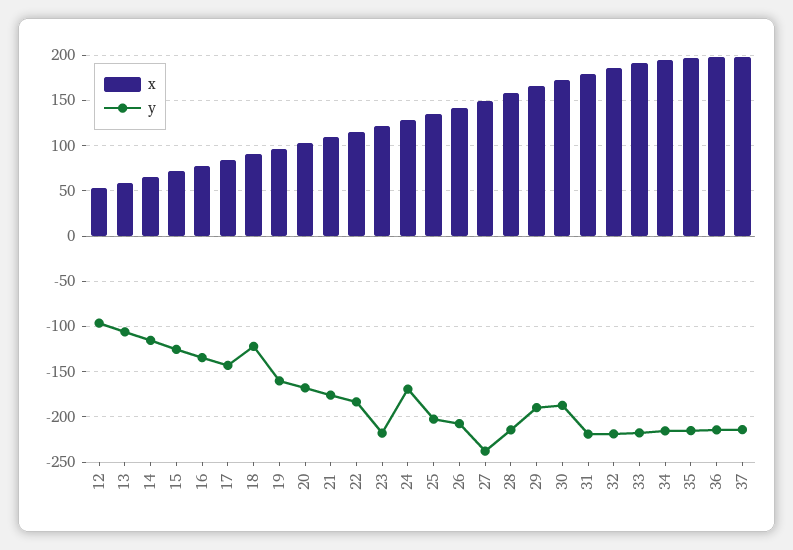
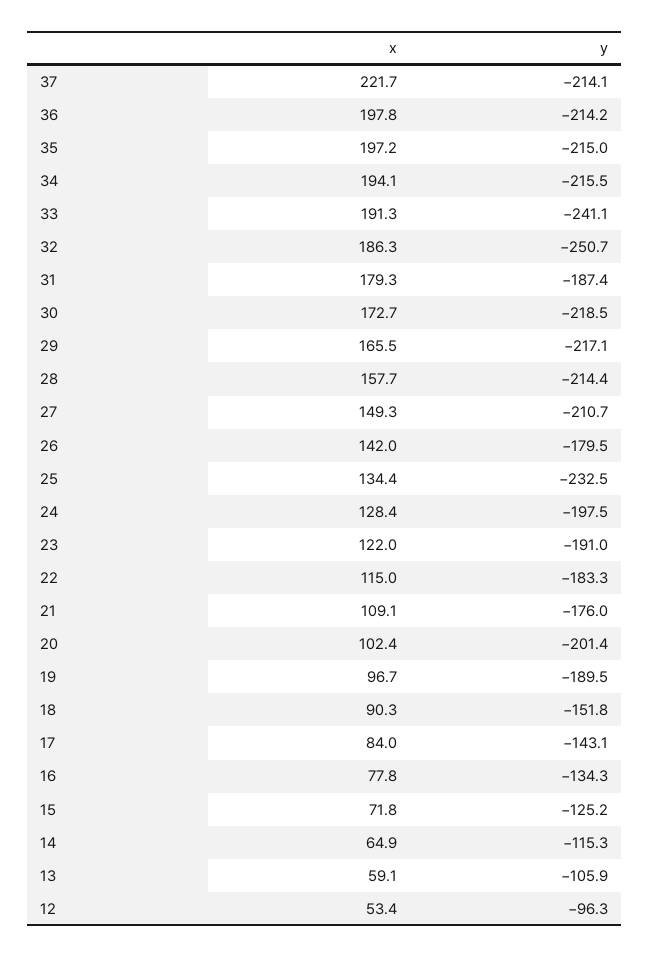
  {
    "x": {
      "12": 53.4,
      "13": 59.1,
      "14": 64.9,
      "15": 71.8,
      "16": 77.8,
      "17": 84,
      "18": 90.3,
      "19": 96.7,
      "20": 102.4,
      "21": 109.1,
      "22": 115,
      "23": 122,
      "24": 128.4,
      "25": 134.4,
      "26": 142,
      "27": 149.3,
      "28": 157.7,
      "29": 165.5,
      "30": 172.7,
      "31": 179.3,
      "32": 186.3,
      "33": 191.3,
      "34": 194.1,
      "35": 197.2,
      "36": 197.8,
-     "37": 200
+     "37": 221.7
    },
    "y": {
      "12": -96.3,
      "13": -105.9,
      "14": -115.3,
      "15": -125.2,
      "16": -134.3,
      "17": -143.1,
-     "18": -120,
+     "18": -151.8,
-     "19": -160,
+     "19": -189.5,
-     "20": -170,
+     "20": -201.4,
      "21": -176,
      "22": -183.3,
-     "23": -220,
+     "23": -191,
-     "24": -170,
+     "24": -197.5,
-     "25": -200,
+     "25": -232.5,
-     "26": -210,
+     "26": -179.5,
-     "27": -240,
+     "27": -210.7,
      "28": -214.4,
-     "29": -190,
+     "29": -217.1,
-     "30": -190,
+     "30": -218.5,
-     "31": -220,
+     "31": -187.4,
-     "32": -220,
+     "32": -250.7,
-     "33": -220,
+     "33": -241.1,
      "34": -215.5,
      "35": -215,
      "36": -214.2,
      "37": -214.1
    }
  }

